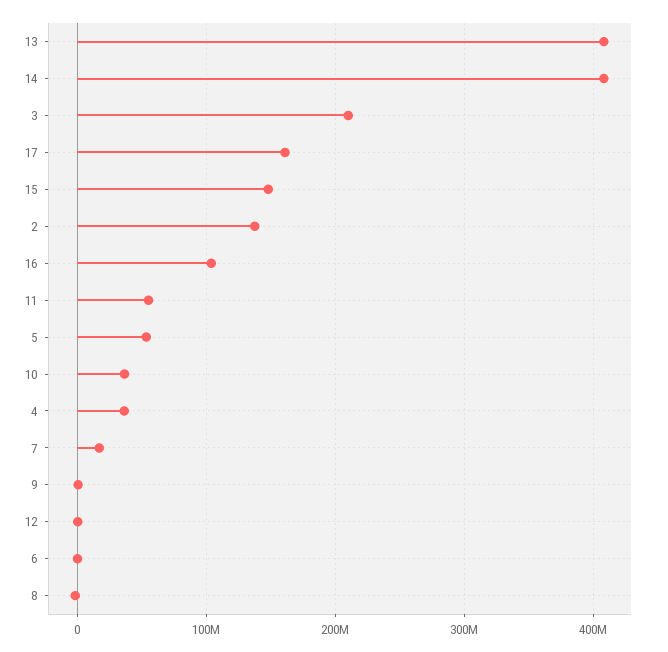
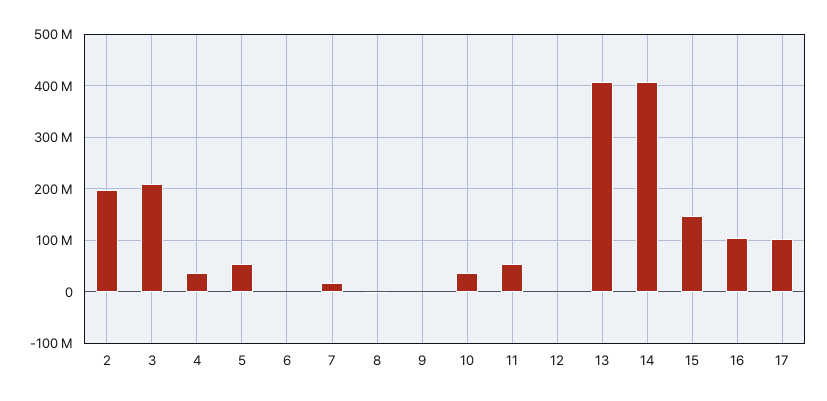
  {
    "13": 410000000,
    "14": 410000000,
    "3": 210000000,
-   "17": 160000000,
+   "17": 100000000,
    "15": 150000000,
-   "2": 140000000,
+   "2": 200000000,
    "16": 100000000,
    "11": 60000000,
    "5": 50000000,
    "10": 40000000,
    "4": 40000000,
    "7": 20000000,
    "9": 0,
    "12": 0,
    "6": 0,
    "8": 0
  }

